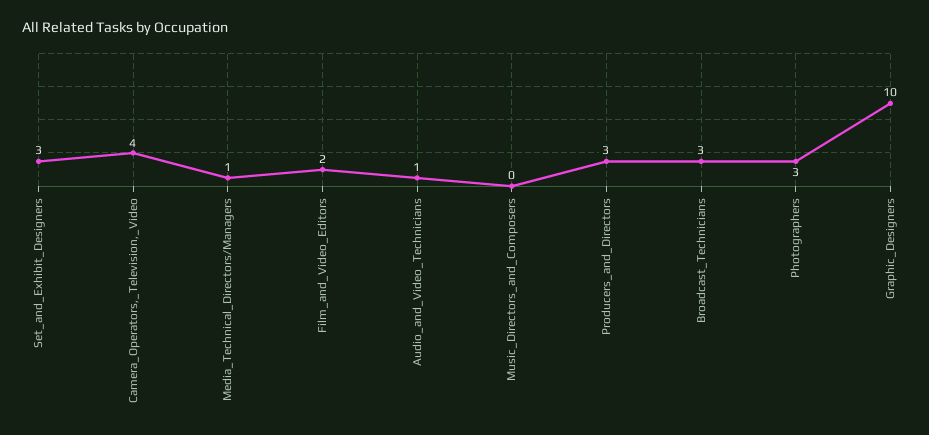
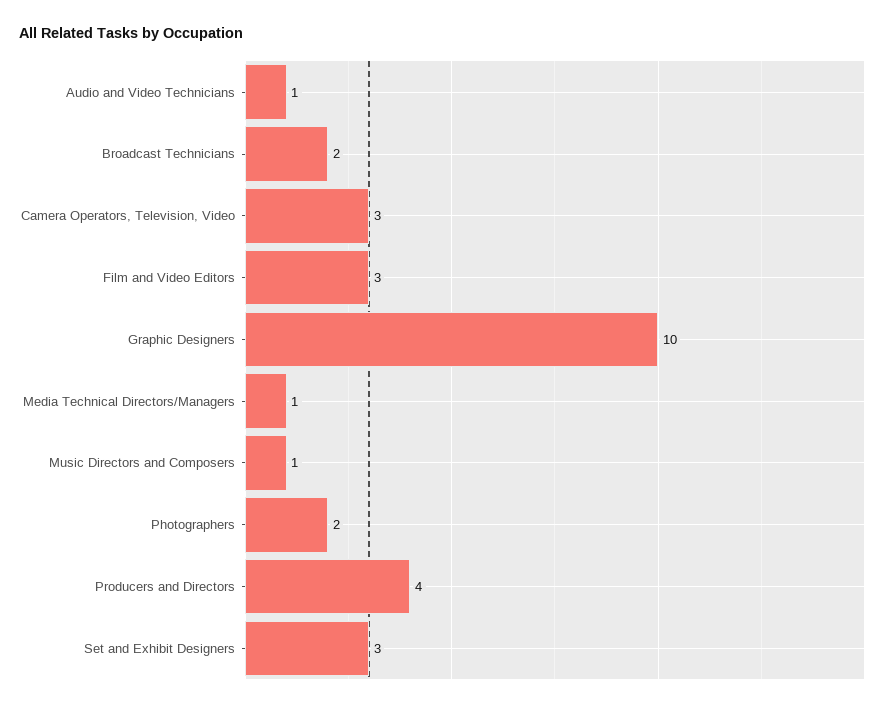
  {
    "Set_and_Exhibit_Designers": 3,
-   "Camera_Operators,_Television,_Video": 4,
+   "Camera_Operators,_Television,_Video": 3,
    "Media_Technical_Directors/Managers": 1,
-   "Film_and_Video_Editors": 2,
+   "Film_and_Video_Editors": 3,
    "Audio_and_Video_Technicians": 1,
-   "Music_Directors_and_Composers": 0,
+   "Music_Directors_and_Composers": 1,
-   "Producers_and_Directors": 3,
+   "Producers_and_Directors": 4,
-   "Broadcast_Technicians": 3,
+   "Broadcast_Technicians": 2,
-   "Photographers": 3,
+   "Photographers": 2,
    "Graphic_Designers": 10
  }

